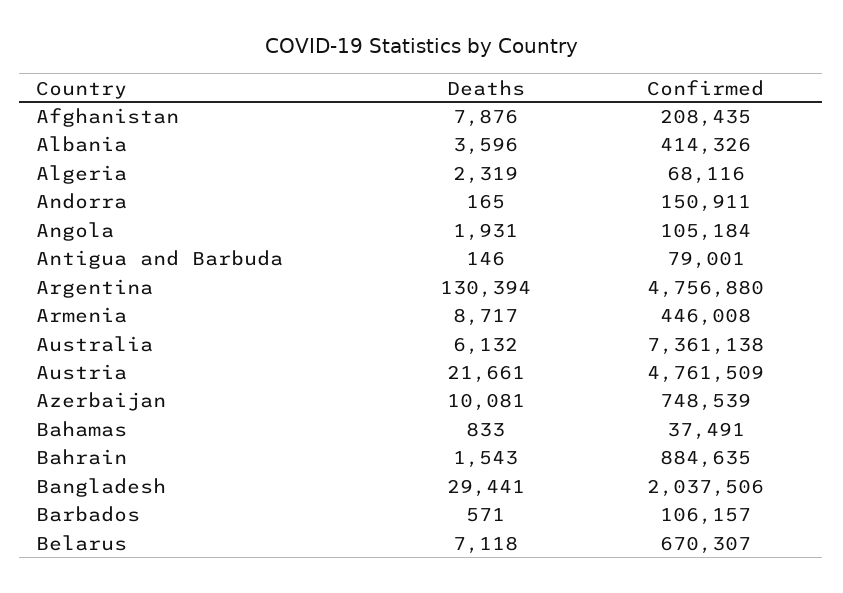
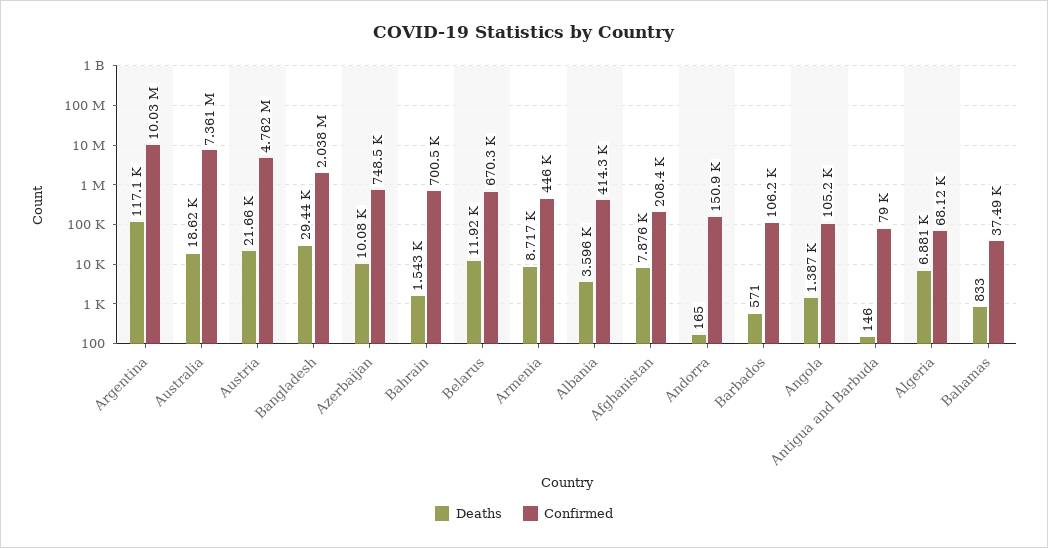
  {
    "Deaths": {
      "Afghanistan": 7876,
      "Albania": 3596,
-     "Algeria": 2319,
+     "Algeria": 6881,
      "Andorra": 165,
-     "Angola": 1931,
+     "Angola": 1387,
      "Antigua and Barbuda": 146,
-     "Argentina": 130394,
+     "Argentina": 117100,
      "Armenia": 8717,
-     "Australia": 6132,
+     "Australia": 18620,
      "Austria": 21661,
      "Azerbaijan": 10081,
      "Bahamas": 833,
      "Bahrain": 1543,
      "Bangladesh": 29441,
      "Barbados": 571,
-     "Belarus": 7118
+     "Belarus": 11920
    },
    "Confirmed": {
      "Afghanistan": 208435,
      "Albania": 414326,
      "Algeria": 68116,
      "Andorra": 150911,
      "Angola": 105184,
      "Antigua and Barbuda": 79001,
-     "Argentina": 4756880,
+     "Argentina": 10030000,
      "Armenia": 446008,
      "Australia": 7361138,
      "Austria": 4761509,
      "Azerbaijan": 748539,
      "Bahamas": 37491,
-     "Bahrain": 884635,
+     "Bahrain": 700500,
      "Bangladesh": 2037506,
      "Barbados": 106157,
      "Belarus": 670307
    }
  }

